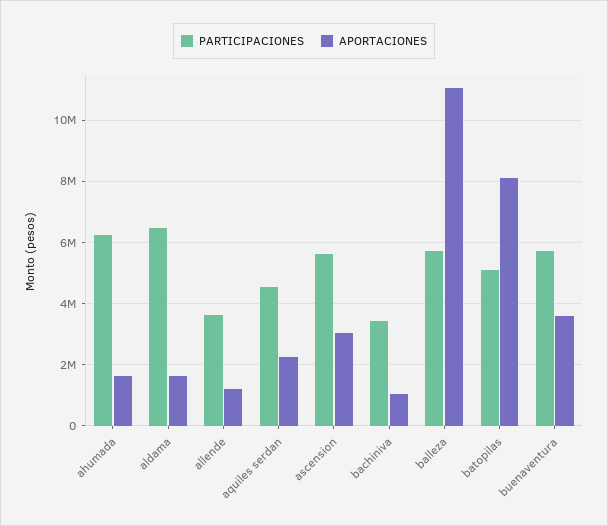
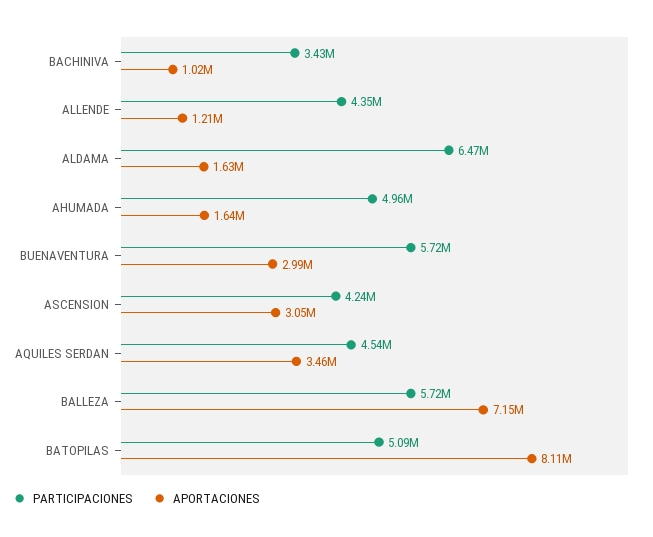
  {
    "PARTICIPACIONES": {
-     "ahumada": 6200000,
+     "ahumada": 4960000,
      "aldama": 6470000,
-     "allende": 3600000,
+     "allende": 4350000,
      "aquiles serdan": 4540000,
-     "ascension": 5600000,
+     "ascension": 4240000,
      "bachiniva": 3430000,
      "balleza": 5720000,
      "batopilas": 5090000,
      "buenaventura": 5720000
    },
    "APORTACIONES": {
      "ahumada": 1640000,
      "aldama": 1630000,
      "allende": 1210000,
-     "aquiles serdan": 2200000,
+     "aquiles serdan": 3460000,
      "ascension": 3050000,
      "bachiniva": 1020000,
-     "balleza": 11000000,
+     "balleza": 7150000,
      "batopilas": 8110000,
-     "buenaventura": 3600000
+     "buenaventura": 2990000
    }
  }

